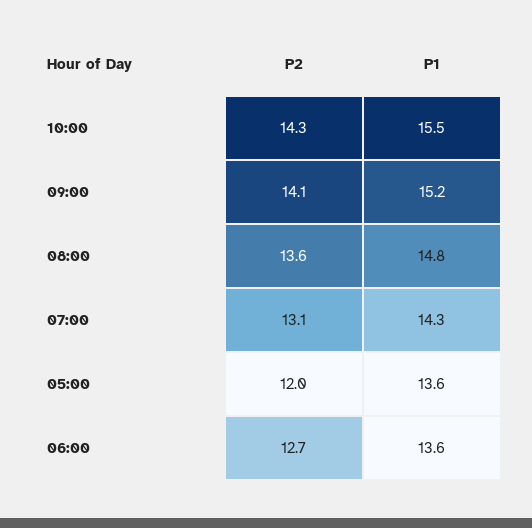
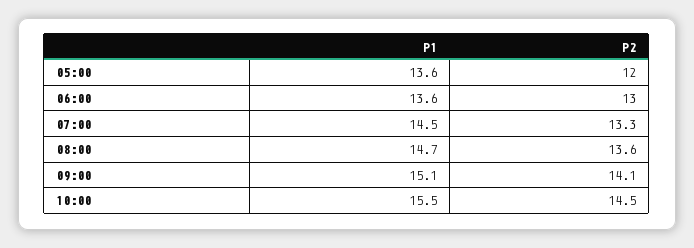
  {
    "P2": {
-     "10:00": 14.3,
+     "10:00": 14.5,
      "09:00": 14.1,
      "08:00": 13.6,
-     "07:00": 13.1,
+     "07:00": 13.3,
      "05:00": 12,
-     "06:00": 12.7
+     "06:00": 13
    },
    "P1": {
      "10:00": 15.5,
-     "09:00": 15.2,
+     "09:00": 15.1,
-     "08:00": 14.8,
+     "08:00": 14.7,
-     "07:00": 14.3,
+     "07:00": 14.5,
      "05:00": 13.6,
      "06:00": 13.6
    }
  }

